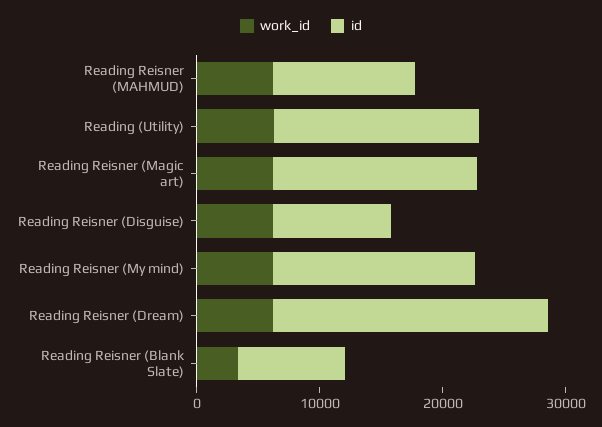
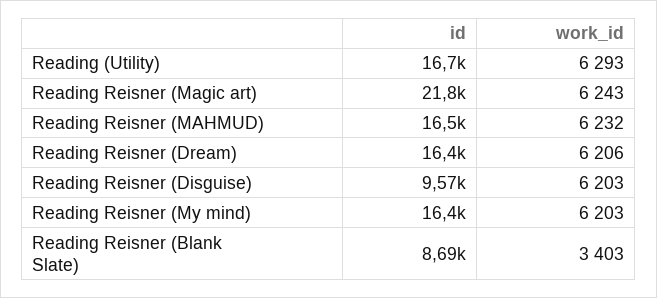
  {
    "work_id": {
      "Reading Reisner (MAHMUD)": 6232,
      "Reading (Utility)": 6293,
      "Reading Reisner (Magic art)": 6243,
      "Reading Reisner (Disguise)": 6203,
      "Reading Reisner (My mind)": 6203,
      "Reading Reisner (Dream)": 6206,
      "Reading Reisner (Blank Slate)": 3403
    },
    "id": {
-     "Reading Reisner (MAHMUD)": 12000,
+     "Reading Reisner (MAHMUD)": 16500,
      "Reading (Utility)": 16700,
-     "Reading Reisner (Magic art)": 16000,
+     "Reading Reisner (Magic art)": 21800,
      "Reading Reisner (Disguise)": 9570,
      "Reading Reisner (My mind)": 16400,
-     "Reading Reisner (Dream)": 22000,
+     "Reading Reisner (Dream)": 16400,
      "Reading Reisner (Blank Slate)": 8690
    }
  }

